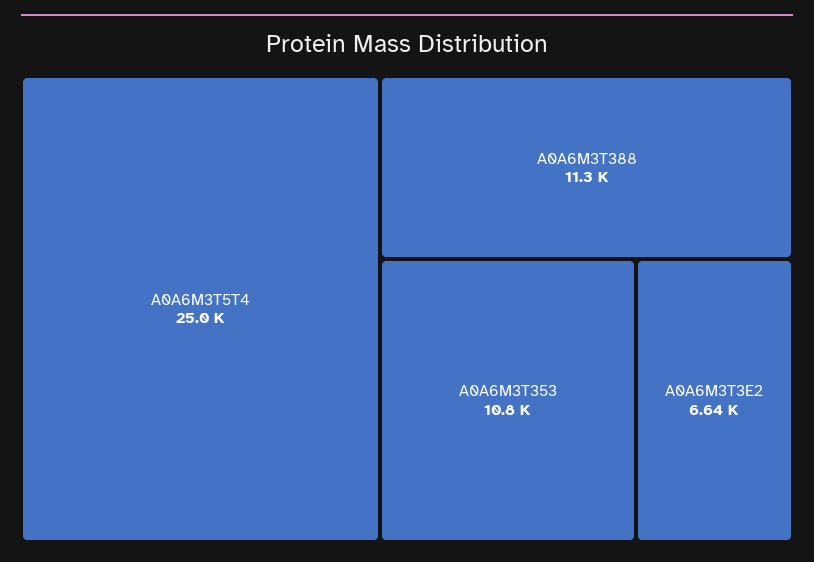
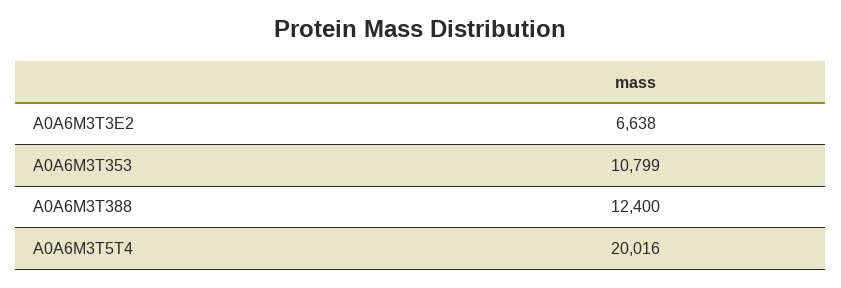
  {
-   "A0A6M3T5T4": 25000,
+   "A0A6M3T5T4": 20016,
-   "A0A6M3T388": 11300,
+   "A0A6M3T388": 12400,
    "A0A6M3T353": 10799,
    "A0A6M3T3E2": 6638
  }

